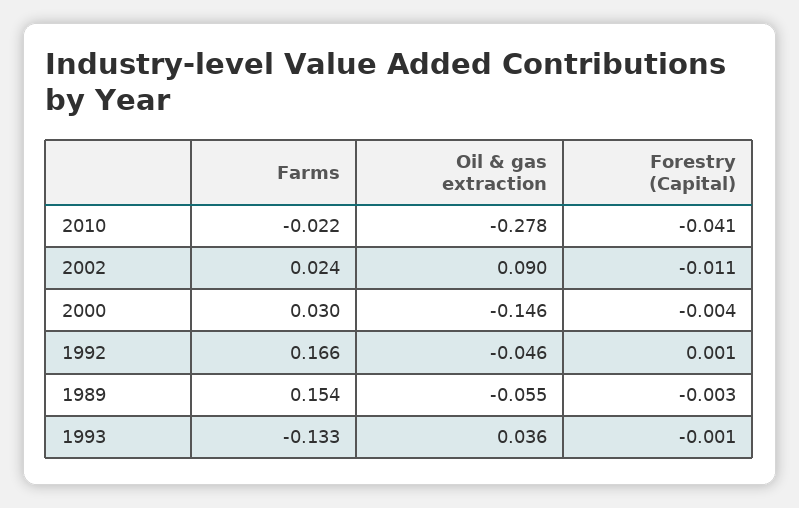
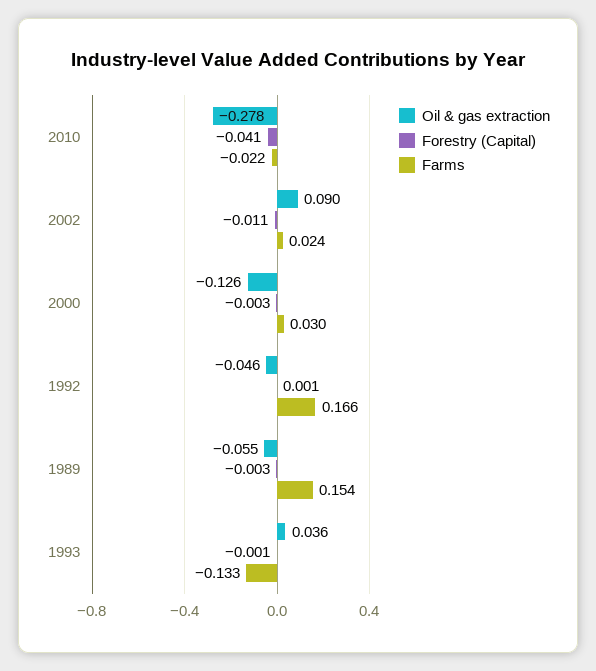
  {
    "Farms": {
      "2010": -0.022,
      "2002": 0.024,
      "2000": 0.03,
      "1992": 0.166,
      "1989": 0.154,
      "1993": -0.133
    },
    "Oil & gas extraction": {
      "2010": -0.278,
      "2002": 0.09,
-     "2000": -0.146,
+     "2000": -0.126,
      "1992": -0.046,
      "1989": -0.055,
      "1993": 0.036
    },
    "Forestry (Capital)": {
      "2010": -0.041,
      "2002": -0.011,
-     "2000": -0.004,
+     "2000": -0.003,
      "1992": 0.001,
      "1989": -0.003,
      "1993": -0.001
    }
  }

